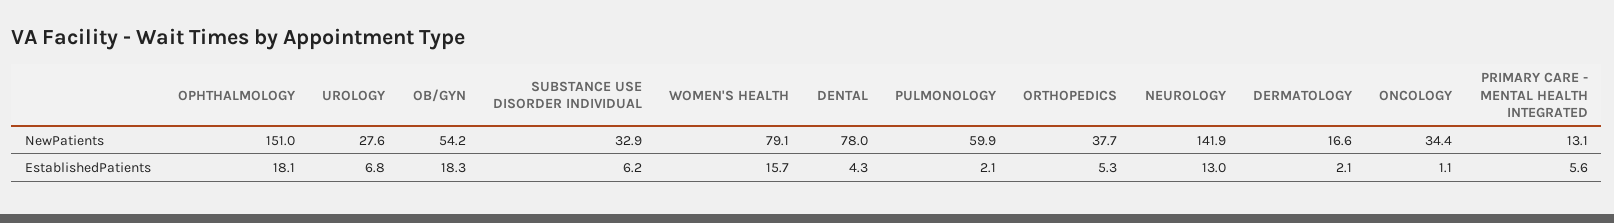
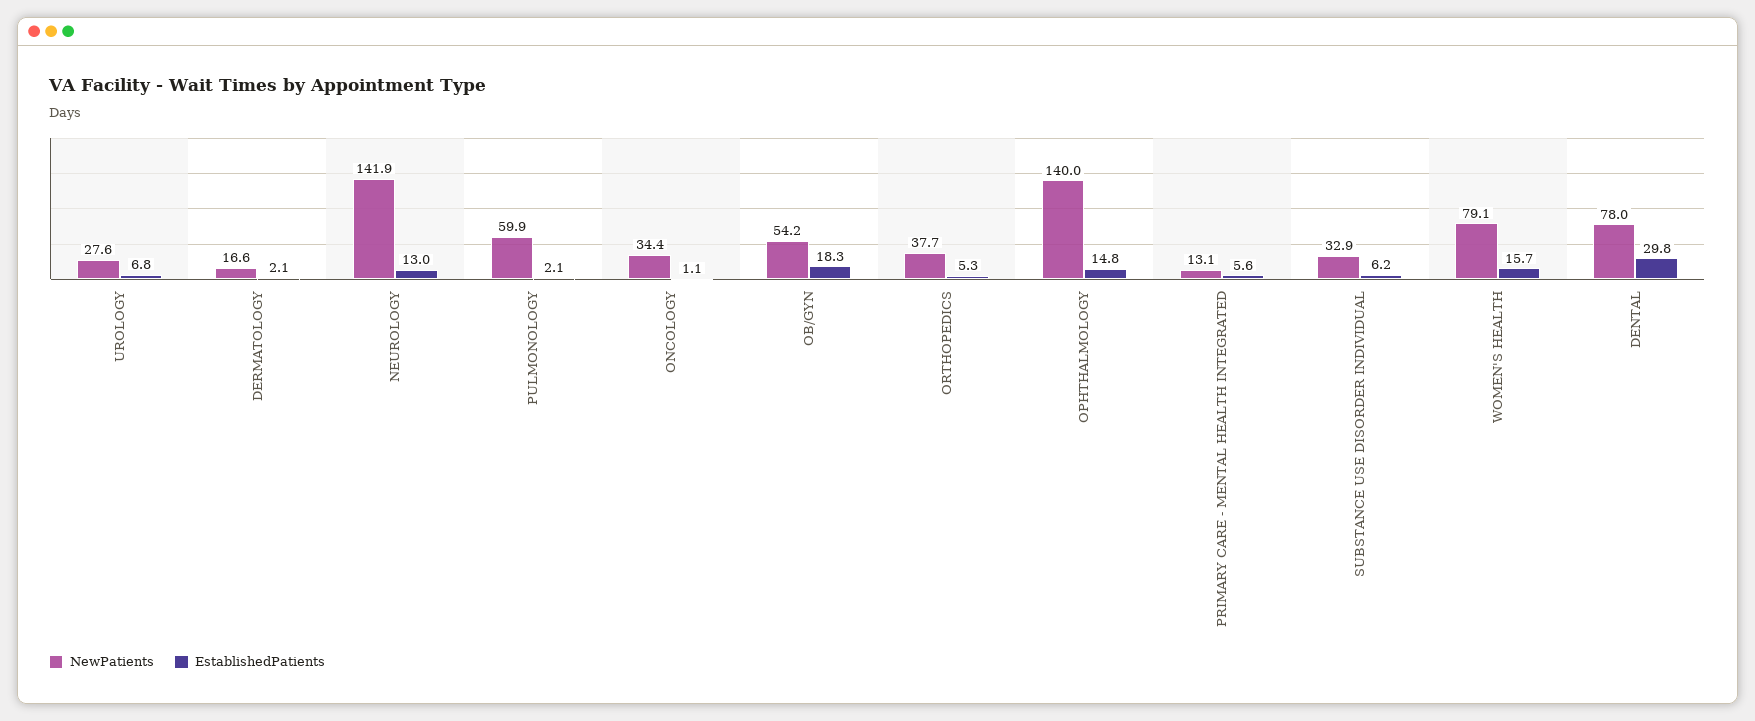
  {
    "NewPatients": {
-     "OPHTHALMOLOGY": 151,
+     "OPHTHALMOLOGY": 140,
      "UROLOGY": 27.6,
      "OB/GYN": 54.2,
      "SUBSTANCE USE DISORDER INDIVIDUAL": 32.9,
      "WOMEN'S HEALTH": 79.1,
      "DENTAL": 78,
      "PULMONOLOGY": 59.9,
      "ORTHOPEDICS": 37.7,
      "NEUROLOGY": 141.9,
      "DERMATOLOGY": 16.6,
      "ONCOLOGY": 34.4,
      "PRIMARY CARE - MENTAL HEALTH INTEGRATED": 13.1
    },
    "EstablishedPatients": {
-     "OPHTHALMOLOGY": 18.1,
+     "OPHTHALMOLOGY": 14.8,
      "UROLOGY": 6.8,
      "OB/GYN": 18.3,
      "SUBSTANCE USE DISORDER INDIVIDUAL": 6.2,
      "WOMEN'S HEALTH": 15.7,
-     "DENTAL": 4.3,
+     "DENTAL": 29.8,
      "PULMONOLOGY": 2.1,
      "ORTHOPEDICS": 5.3,
      "NEUROLOGY": 13,
      "DERMATOLOGY": 2.1,
      "ONCOLOGY": 1.1,
      "PRIMARY CARE - MENTAL HEALTH INTEGRATED": 5.6
    }
  }

